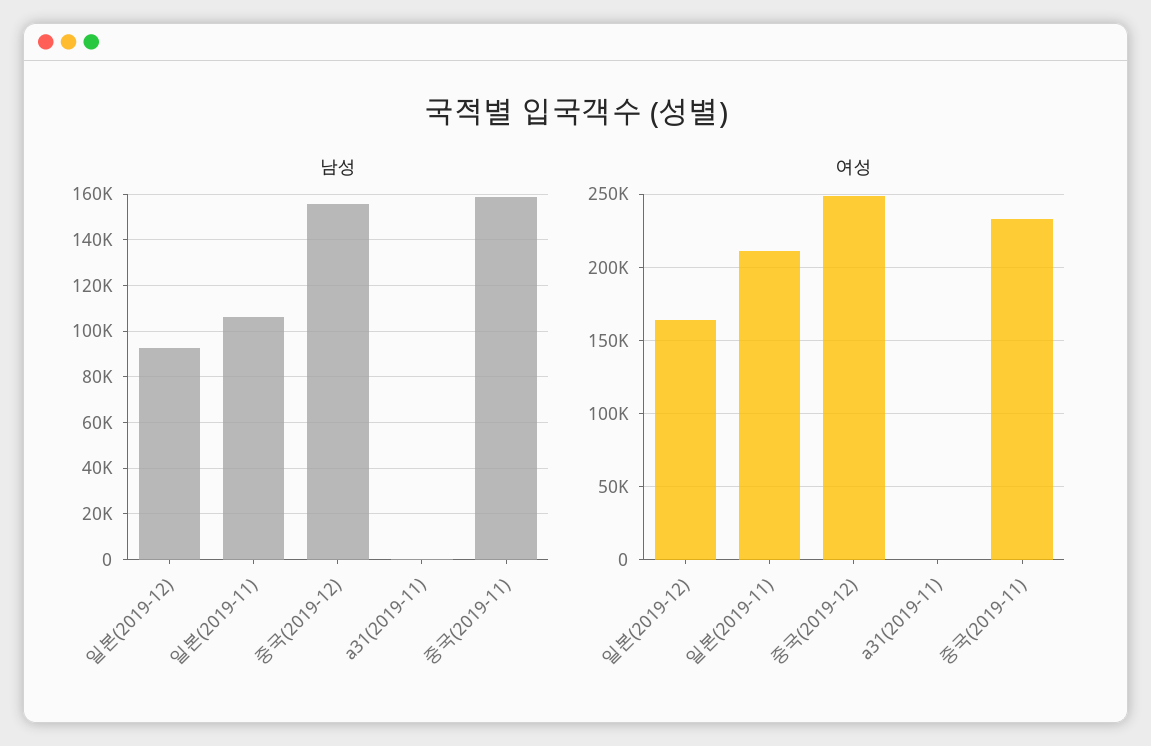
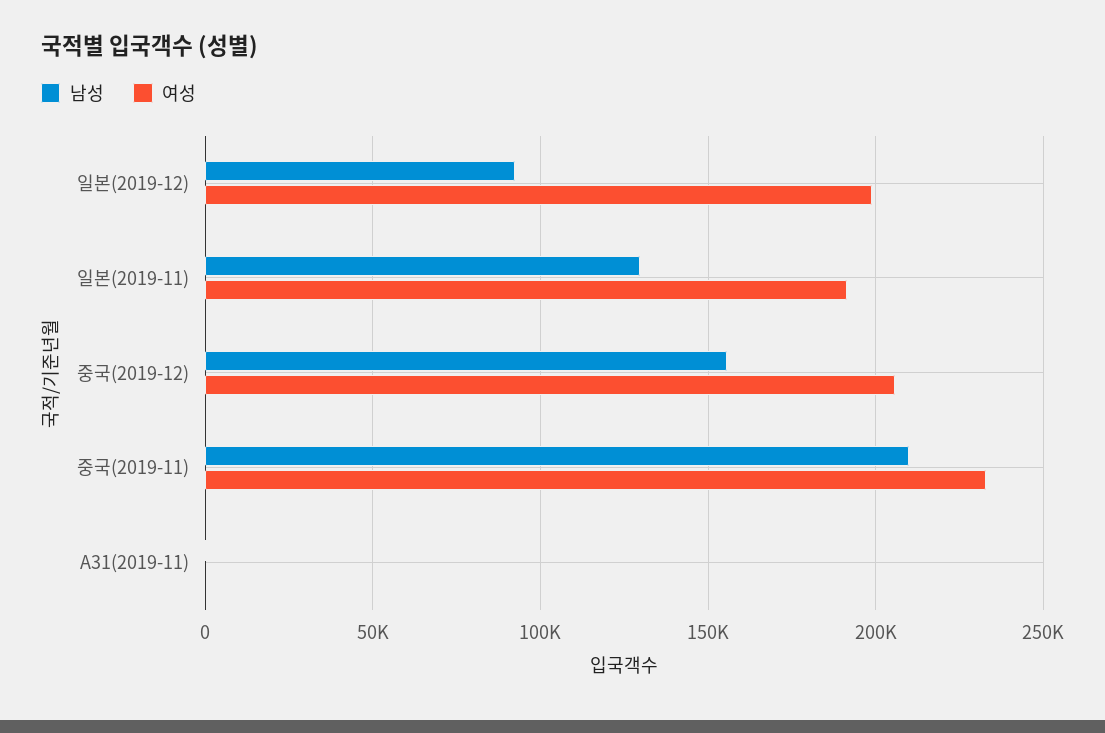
  {
    "남성": {
      "일본(2019-12)": 95000,
-     "일본(2019-11)": 105000,
+     "일본(2019-11)": 130000,
      "중국(2019-12)": 155000,
      "a31(2019-11)": 0,
-     "중국(2019-11)": 160000
+     "중국(2019-11)": 210000
    },
    "여성": {
-     "일본(2019-12)": 165000,
+     "일본(2019-12)": 200000,
-     "일본(2019-11)": 210000,
+     "일본(2019-11)": 190000,
-     "중국(2019-12)": 250000,
+     "중국(2019-12)": 205000,
      "a31(2019-11)": 0,
      "중국(2019-11)": 235000
    }
  }

